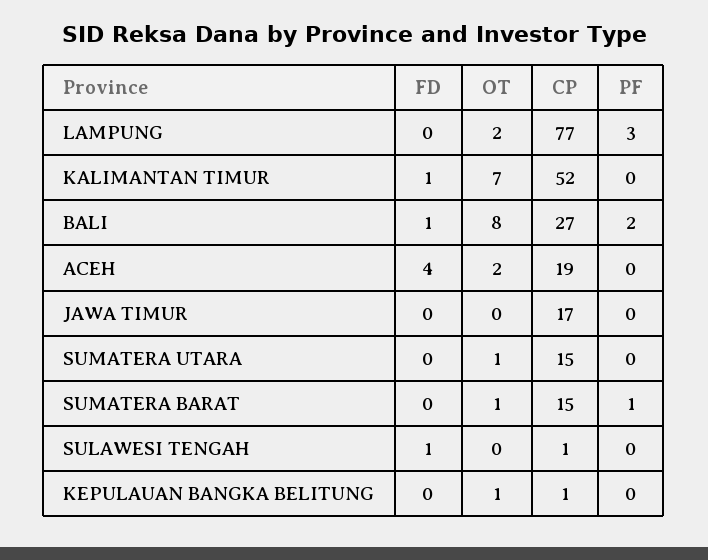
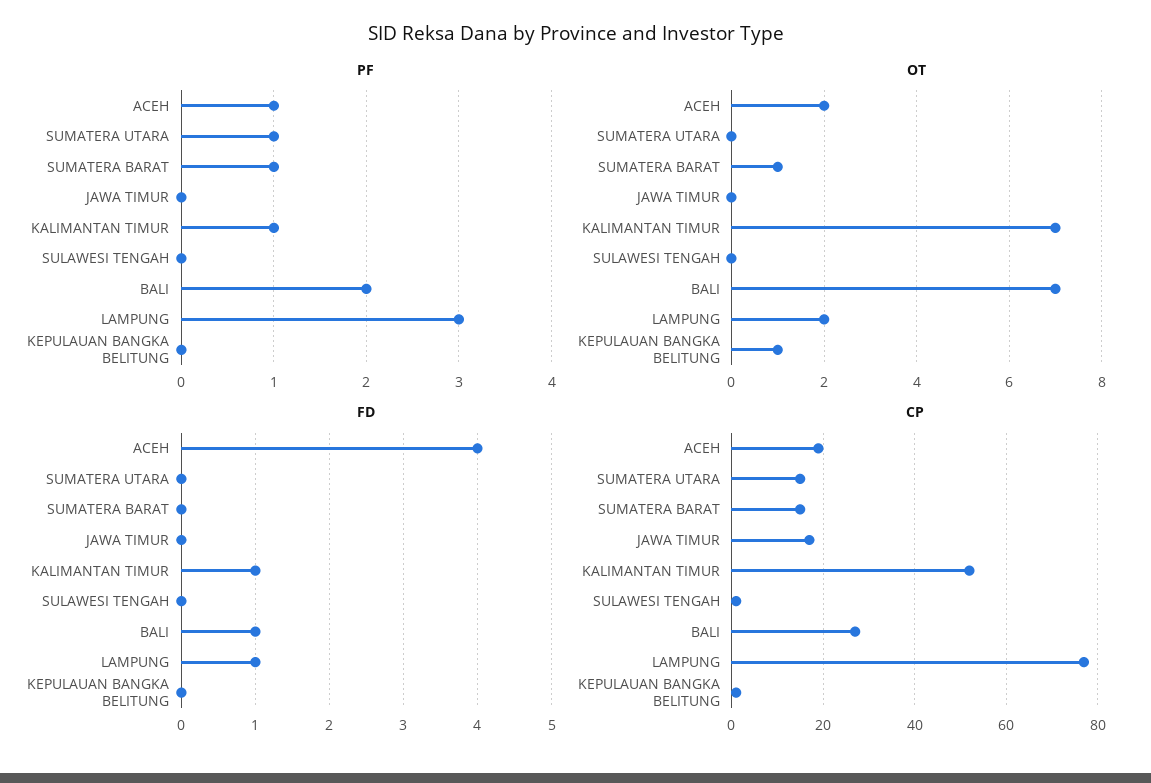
  {
    "FD": {
-     "LAMPUNG": 0,
+     "LAMPUNG": 1,
      "KALIMANTAN TIMUR": 1,
      "BALI": 1,
      "ACEH": 4,
      "JAWA TIMUR": 0,
      "SUMATERA UTARA": 0,
      "SUMATERA BARAT": 0,
-     "SULAWESI TENGAH": 1,
+     "SULAWESI TENGAH": 0,
      "KEPULAUAN BANGKA BELITUNG": 0
    },
    "OT": {
      "LAMPUNG": 2,
      "KALIMANTAN TIMUR": 7,
-     "BALI": 8,
+     "BALI": 7,
      "ACEH": 2,
      "JAWA TIMUR": 0,
-     "SUMATERA UTARA": 1,
+     "SUMATERA UTARA": 0,
      "SUMATERA BARAT": 1,
      "SULAWESI TENGAH": 0,
      "KEPULAUAN BANGKA BELITUNG": 1
    },
    "CP": {
      "LAMPUNG": 77,
      "KALIMANTAN TIMUR": 52,
      "BALI": 27,
      "ACEH": 19,
      "JAWA TIMUR": 17,
      "SUMATERA UTARA": 15,
      "SUMATERA BARAT": 15,
      "SULAWESI TENGAH": 1,
      "KEPULAUAN BANGKA BELITUNG": 1
    },
    "PF": {
      "LAMPUNG": 3,
-     "KALIMANTAN TIMUR": 0,
+     "KALIMANTAN TIMUR": 1,
      "BALI": 2,
-     "ACEH": 0,
+     "ACEH": 1,
      "JAWA TIMUR": 0,
-     "SUMATERA UTARA": 0,
+     "SUMATERA UTARA": 1,
      "SUMATERA BARAT": 1,
      "SULAWESI TENGAH": 0,
      "KEPULAUAN BANGKA BELITUNG": 0
    }
  }

